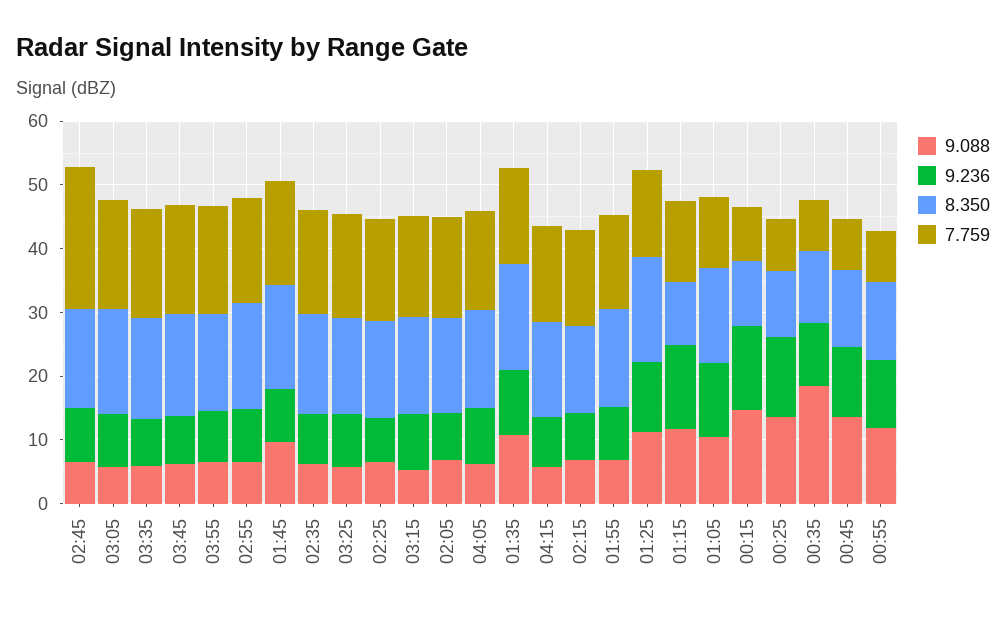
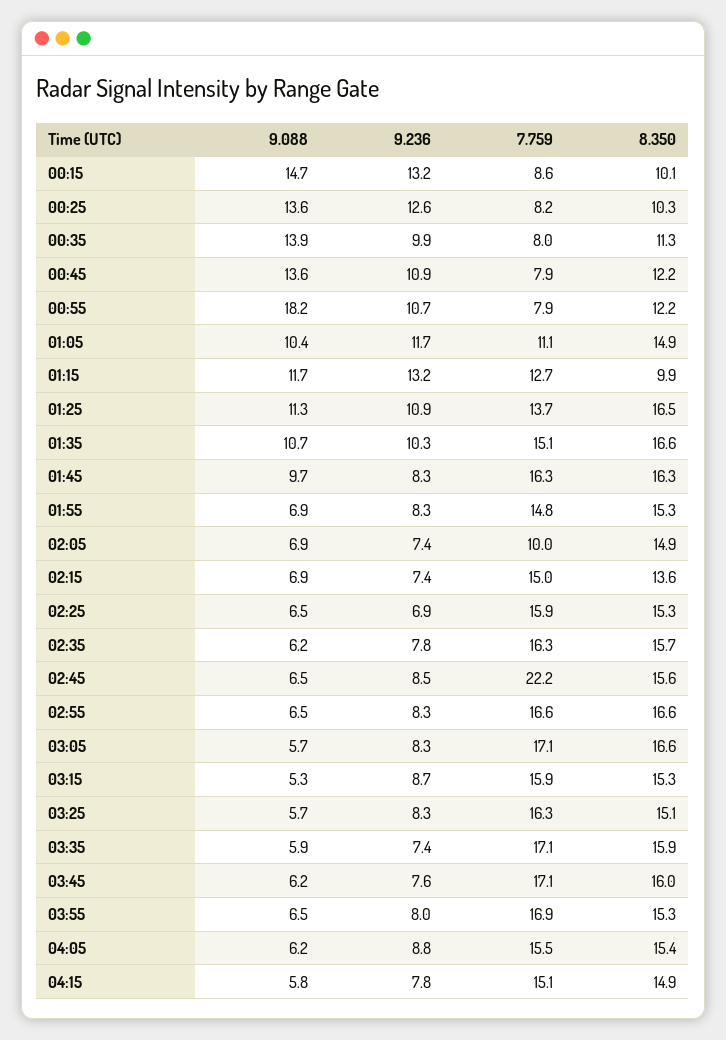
  {
    "9.088": {
      "02:45": 6.5,
      "03:05": 5.7,
      "03:35": 5.9,
      "03:45": 6.2,
      "03:55": 6.5,
      "02:55": 6.5,
      "01:45": 9.7,
      "02:35": 6.2,
      "03:25": 5.7,
      "02:25": 6.5,
      "03:15": 5.3,
      "02:05": 6.9,
      "04:05": 6.2,
      "01:35": 10.7,
      "04:15": 5.8,
      "02:15": 6.9,
      "01:55": 6.9,
      "01:25": 11.3,
      "01:15": 11.7,
      "01:05": 10.4,
      "00:15": 14.7,
      "00:25": 13.6,
-     "00:35": 18,
+     "00:35": 13.9,
      "00:45": 13.6,
-     "00:55": 12
+     "00:55": 18.2
    },
    "9.236": {
      "02:45": 8.5,
      "03:05": 8.3,
      "03:35": 7.4,
      "03:45": 7.6,
      "03:55": 8,
      "02:55": 8.3,
      "01:45": 8.3,
      "02:35": 7.8,
      "03:25": 8.3,
      "02:25": 6.9,
      "03:15": 8.7,
      "02:05": 7.4,
      "04:05": 8.8,
      "01:35": 10.3,
      "04:15": 7.8,
      "02:15": 7.4,
      "01:55": 8.3,
      "01:25": 10.9,
      "01:15": 13.2,
      "01:05": 11.7,
      "00:15": 13.2,
      "00:25": 12.6,
      "00:35": 9.9,
      "00:45": 10.9,
      "00:55": 10.7
    },
    "8.350": {
      "02:45": 15.6,
      "03:05": 16.6,
      "03:35": 15.9,
      "03:45": 16,
      "03:55": 15.3,
      "02:55": 16.6,
      "01:45": 16.3,
      "02:35": 15.7,
      "03:25": 15.1,
      "02:25": 15.3,
      "03:15": 15.3,
      "02:05": 14.9,
      "04:05": 15.4,
      "01:35": 16.6,
      "04:15": 14.9,
      "02:15": 13.6,
      "01:55": 15.3,
      "01:25": 16.5,
      "01:15": 9.9,
      "01:05": 14.9,
      "00:15": 10.1,
      "00:25": 10.3,
      "00:35": 11.3,
      "00:45": 12.2,
      "00:55": 12.2
    },
    "7.759": {
      "02:45": 22.2,
      "03:05": 17.1,
      "03:35": 17.1,
      "03:45": 17.1,
      "03:55": 16.9,
      "02:55": 16.6,
      "01:45": 16.3,
      "02:35": 16.3,
      "03:25": 16.3,
      "02:25": 15.9,
      "03:15": 15.9,
-     "02:05": 16,
+     "02:05": 10,
      "04:05": 15.5,
      "01:35": 15.1,
      "04:15": 15.1,
      "02:15": 15,
      "01:55": 14.8,
      "01:25": 13.7,
      "01:15": 12.7,
      "01:05": 11.1,
      "00:15": 8.6,
      "00:25": 8.2,
      "00:35": 8,
      "00:45": 7.9,
      "00:55": 7.9
    }
  }

